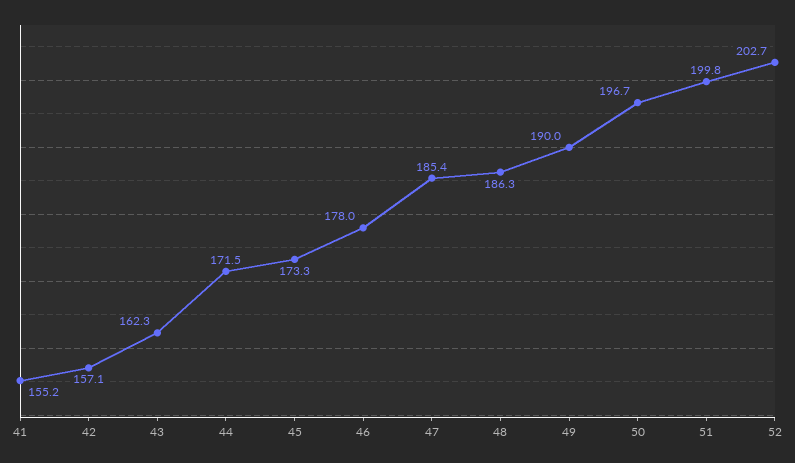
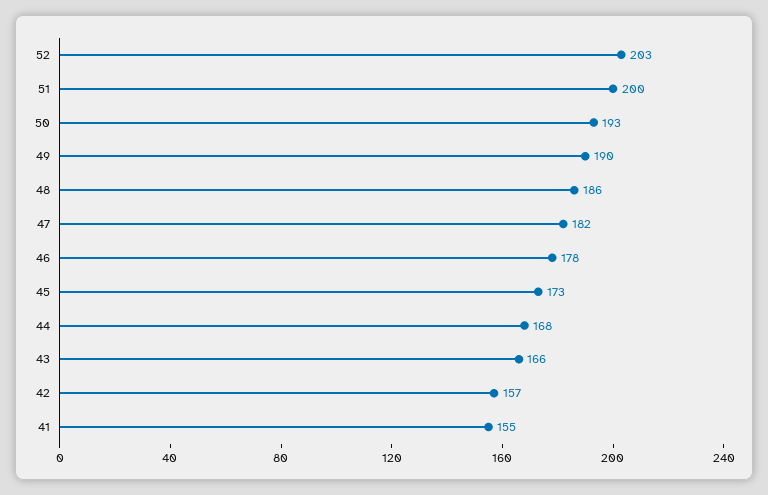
  {
    "41": 155.2,
    "42": 157.1,
-   "43": 162.3,
+   "43": 166,
-   "44": 171.5,
+   "44": 168,
    "45": 173.3,
    "46": 178,
-   "47": 185.4,
+   "47": 182,
    "48": 186.3,
    "49": 190,
-   "50": 196.7,
+   "50": 193,
    "51": 199.8,
    "52": 202.7
  }

